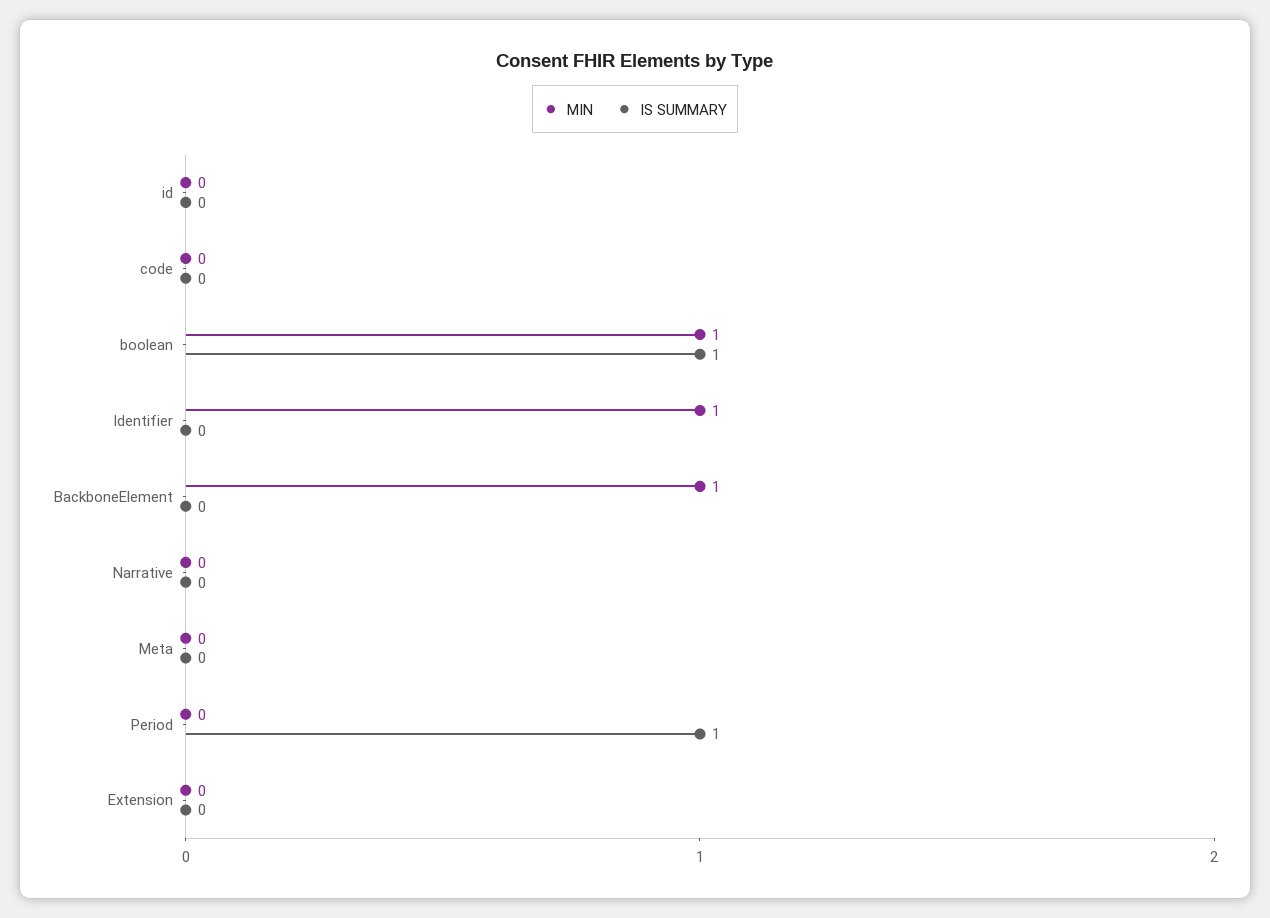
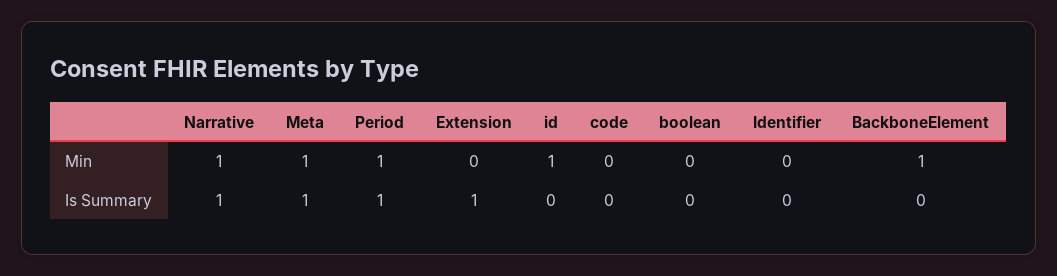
  {
    "MIN": {
-     "id": 0,
+     "id": 1,
      "code": 0,
-     "boolean": 1,
+     "boolean": 0,
-     "Identifier": 1,
+     "Identifier": 0,
      "BackboneElement": 1,
-     "Narrative": 0,
+     "Narrative": 1,
-     "Meta": 0,
+     "Meta": 1,
-     "Period": 0,
+     "Period": 1,
      "Extension": 0
    },
    "IS SUMMARY": {
      "id": 0,
      "code": 0,
-     "boolean": 1,
+     "boolean": 0,
      "Identifier": 0,
      "BackboneElement": 0,
-     "Narrative": 0,
+     "Narrative": 1,
-     "Meta": 0,
+     "Meta": 1,
      "Period": 1,
-     "Extension": 0
+     "Extension": 1
    }
  }

